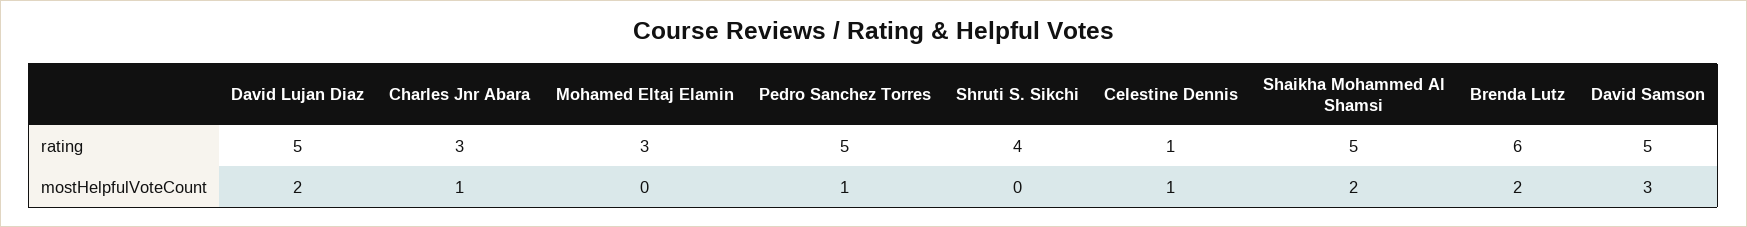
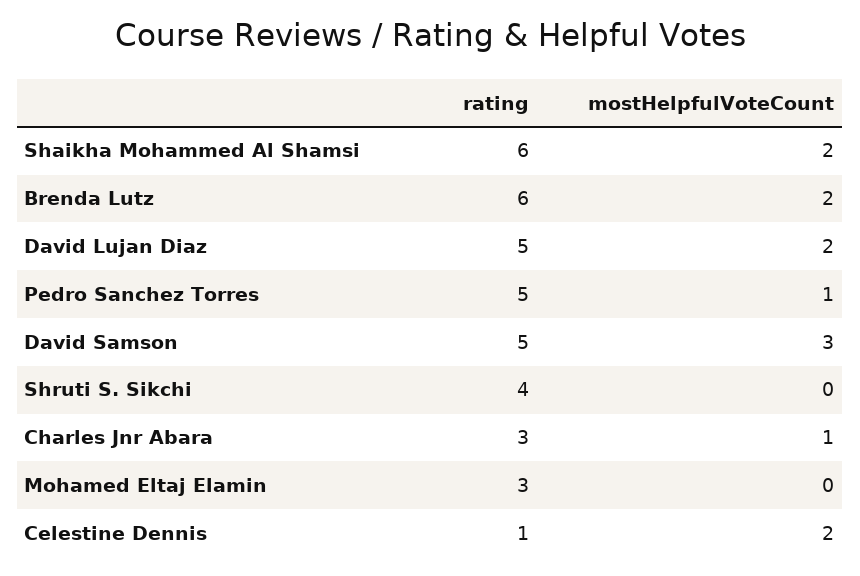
  {
    "David Lujan Diaz": {
      "rating": 5,
      "mostHelpfulVoteCount": 2
    },
    "Charles Jnr Abara": {
      "rating": 3,
      "mostHelpfulVoteCount": 1
    },
    "Mohamed Eltaj Elamin": {
      "rating": 3,
      "mostHelpfulVoteCount": 0
    },
    "Pedro Sanchez Torres": {
      "rating": 5,
      "mostHelpfulVoteCount": 1
    },
    "Shruti S. Sikchi": {
      "rating": 4,
      "mostHelpfulVoteCount": 0
    },
    "Celestine Dennis": {
      "rating": 1,
-     "mostHelpfulVoteCount": 1
+     "mostHelpfulVoteCount": 2
    },
    "Shaikha Mohammed Al Shamsi": {
-     "rating": 5,
+     "rating": 6,
      "mostHelpfulVoteCount": 2
    },
    "Brenda Lutz": {
      "rating": 6,
      "mostHelpfulVoteCount": 2
    },
    "David Samson": {
      "rating": 5,
      "mostHelpfulVoteCount": 3
    }
  }

